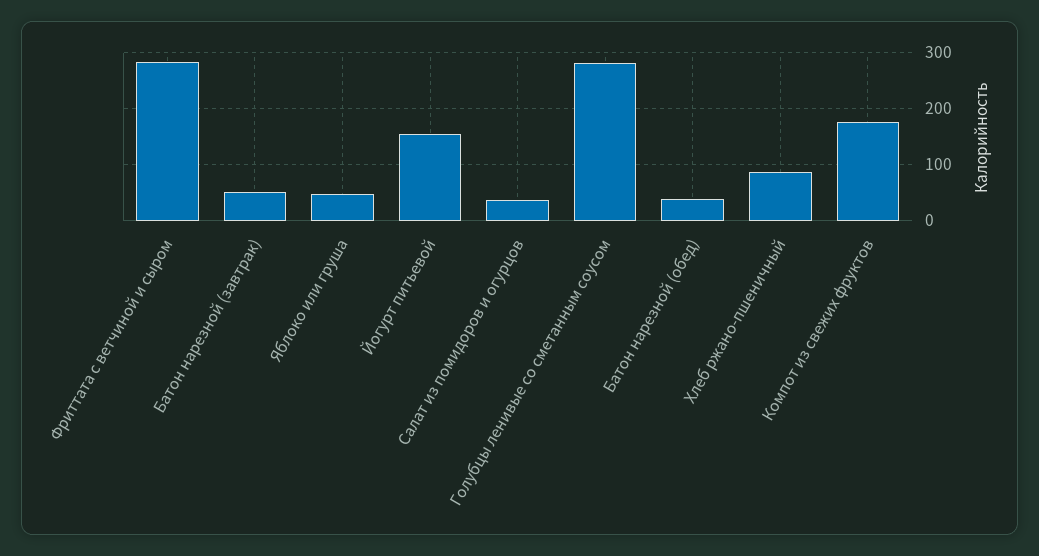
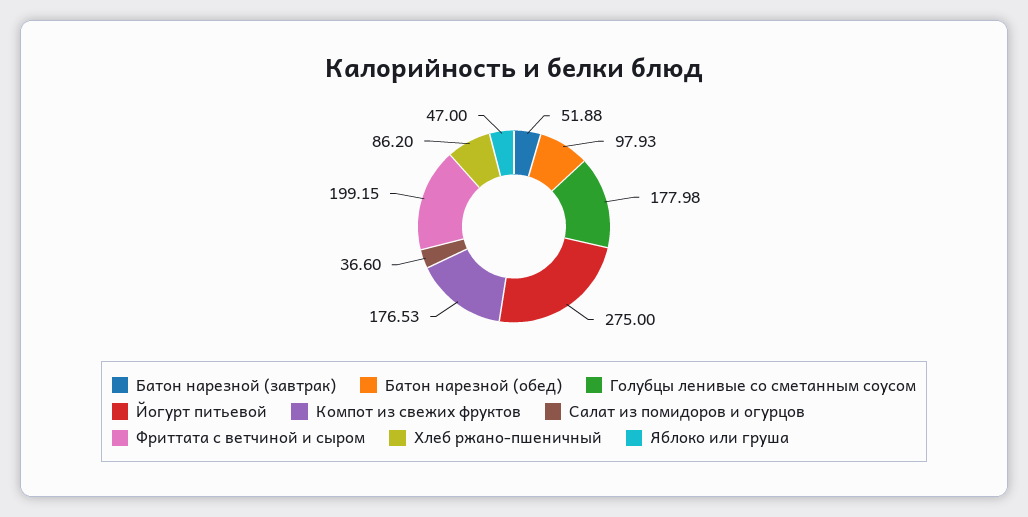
  {
-   "Фриттата с ветчиной и сыром": 280,
+   "Фриттата с ветчиной и сыром": 199.15,
    "Батон нарезной (завтрак)": 51.88,
    "Яблоко или груша": 47,
-   "Йогурт питьевой": 160,
+   "Йогурт питьевой": 275,
    "Салат из помидоров и огурцов": 36.6,
-   "Голубцы ленивые со сметанным соусом": 280,
+   "Голубцы ленивые со сметанным соусом": 177.98,
-   "Батон нарезной (обед)": 40,
+   "Батон нарезной (обед)": 97.93,
    "Хлеб ржано-пшеничный": 86.2,
    "Компот из свежих фруктов": 176.53
  }

